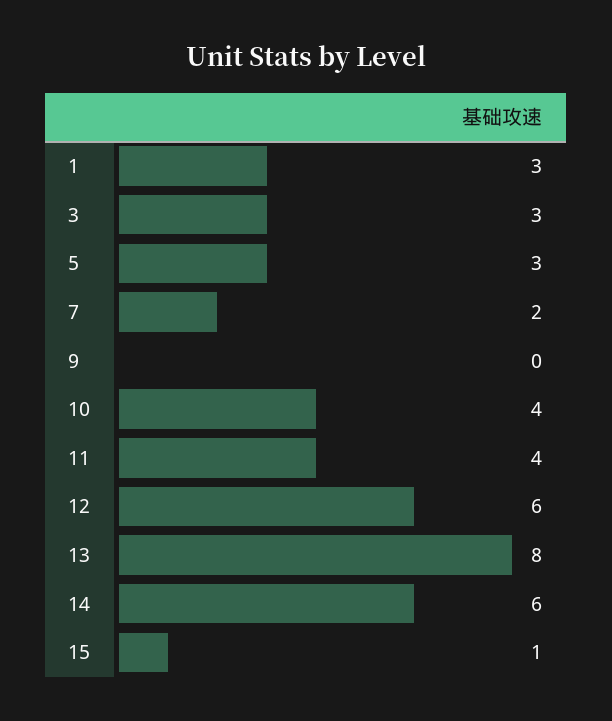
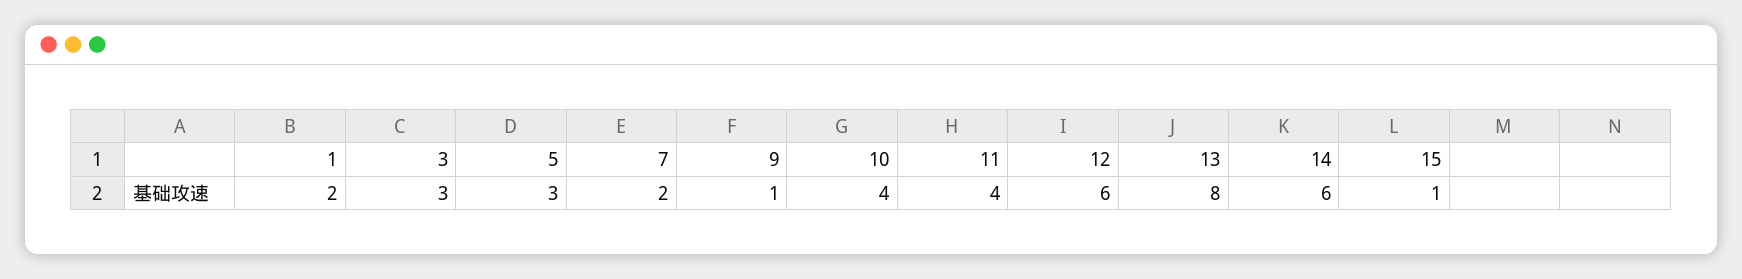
  {
-   "1": 3,
+   "1": 2,
    "3": 3,
    "5": 3,
    "7": 2,
-   "9": 0,
+   "9": 1,
    "10": 4,
    "11": 4,
    "12": 6,
    "13": 8,
    "14": 6,
    "15": 1
  }

